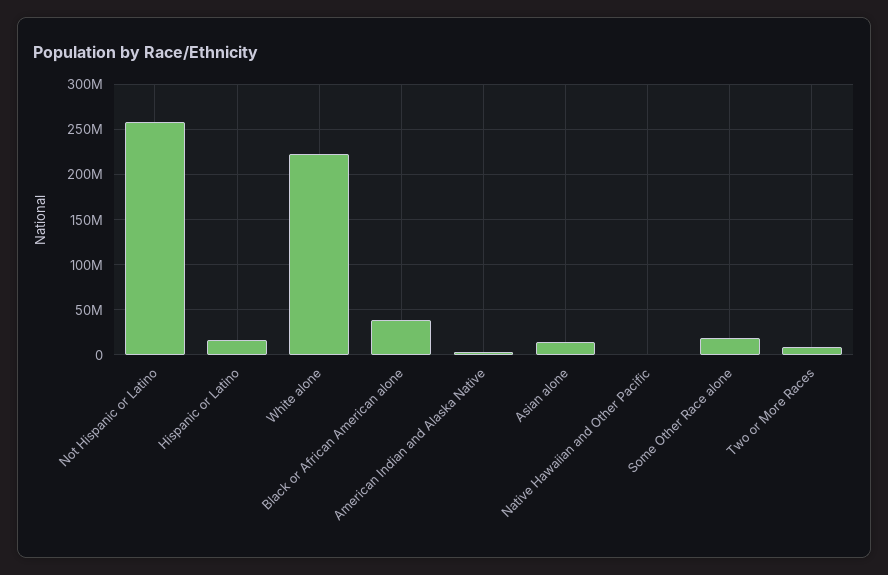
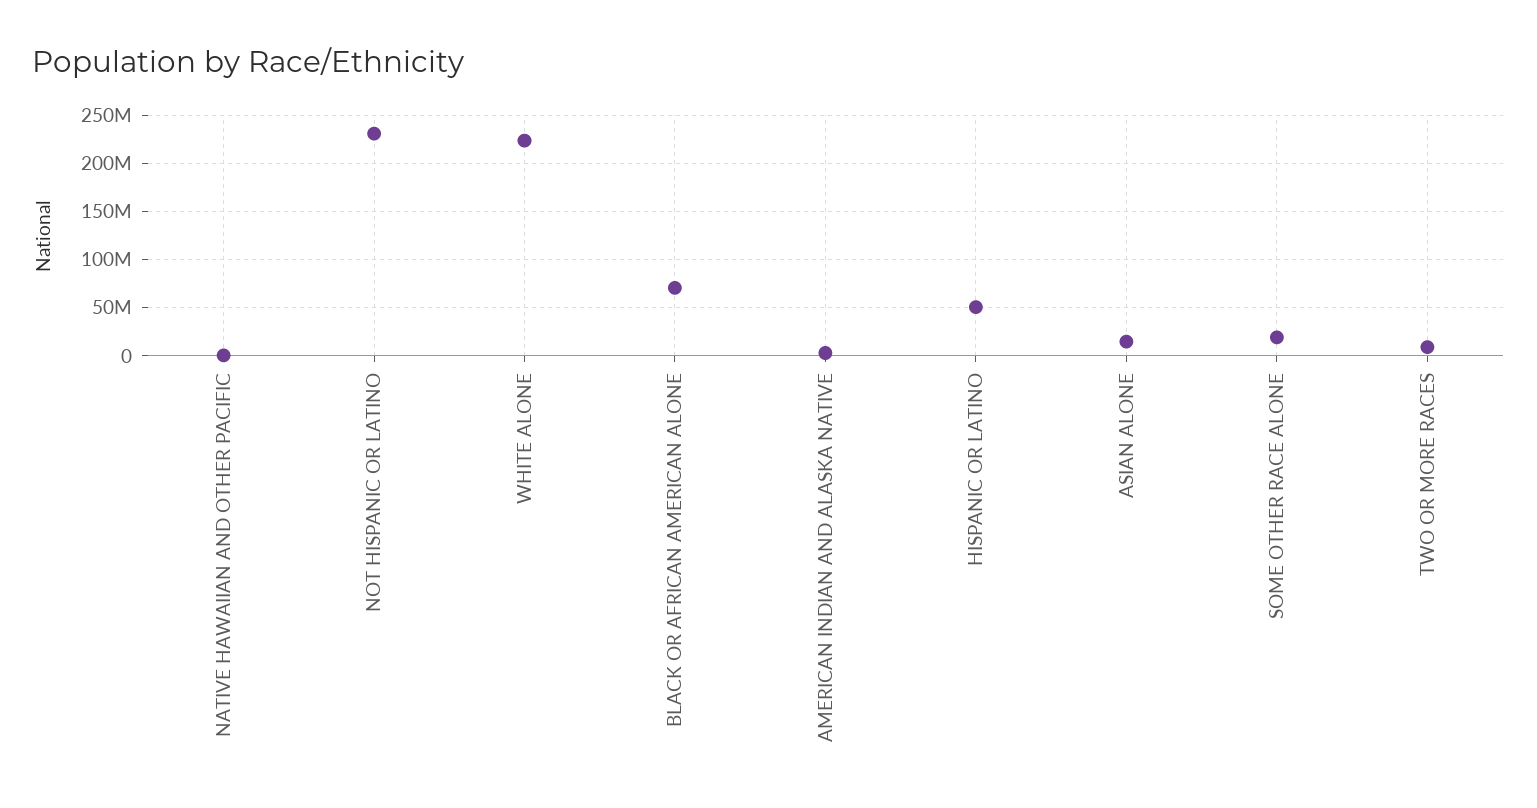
  {
-   "Not Hispanic or Latino": 260000000,
+   "Not Hispanic or Latino": 230000000,
-   "Hispanic or Latino": 20000000,
+   "Hispanic or Latino": 50000000,
    "White alone": 220000000,
-   "Black or African American alone": 40000000,
+   "Black or African American alone": 70000000,
    "American Indian and Alaska Native": 0,
    "Asian alone": 10000000,
    "Native Hawaiian and Other Pacific": 0,
    "Some Other Race alone": 20000000,
    "Two or More Races": 10000000
  }

